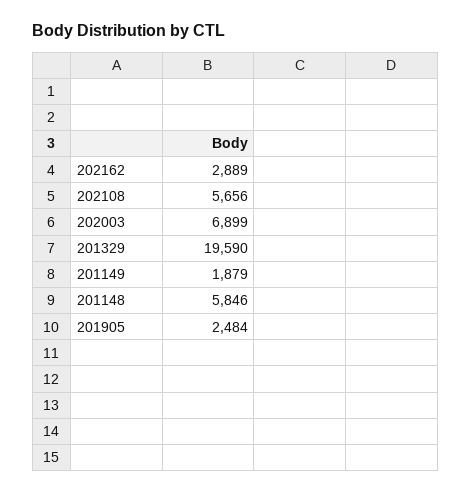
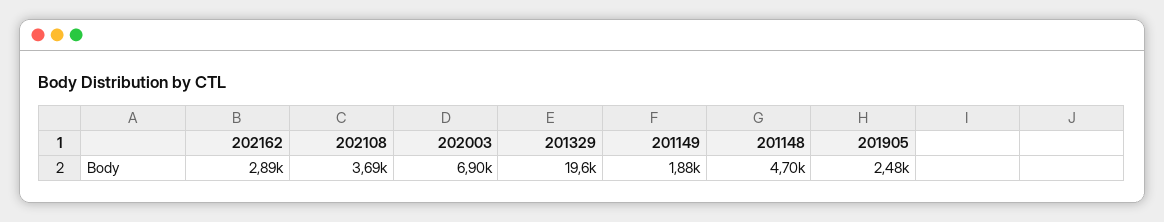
  {
    "202162": 2889,
-   "202108": 5656,
+   "202108": 3690,
    "202003": 6899,
    "201329": 19590,
    "201149": 1879,
-   "201148": 5846,
+   "201148": 4700,
    "201905": 2484
  }

